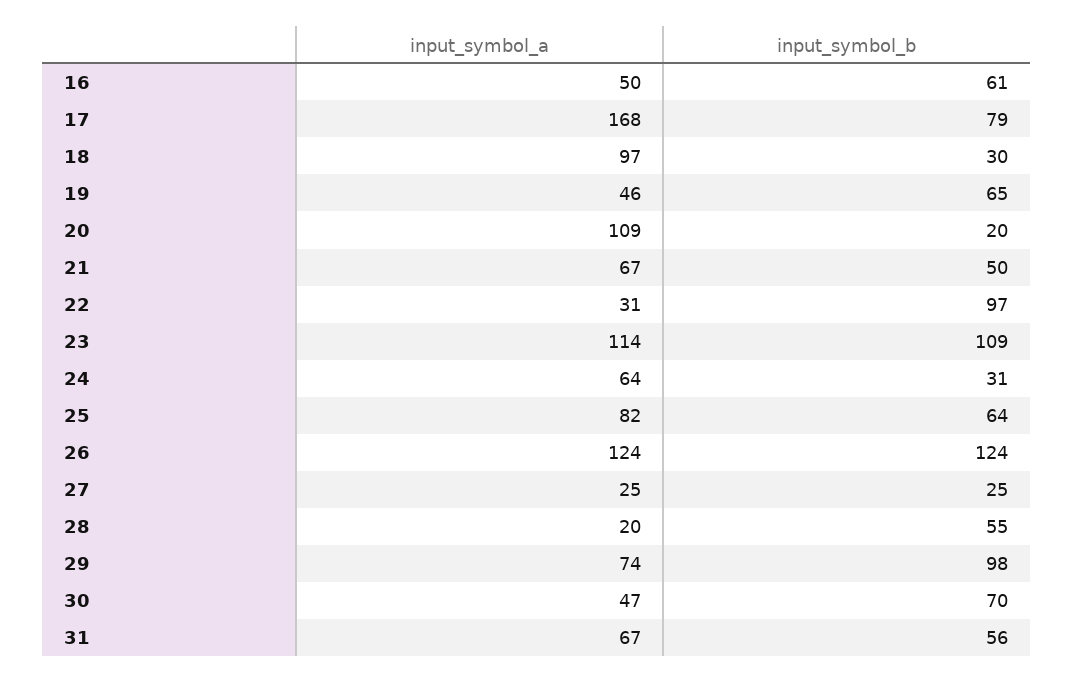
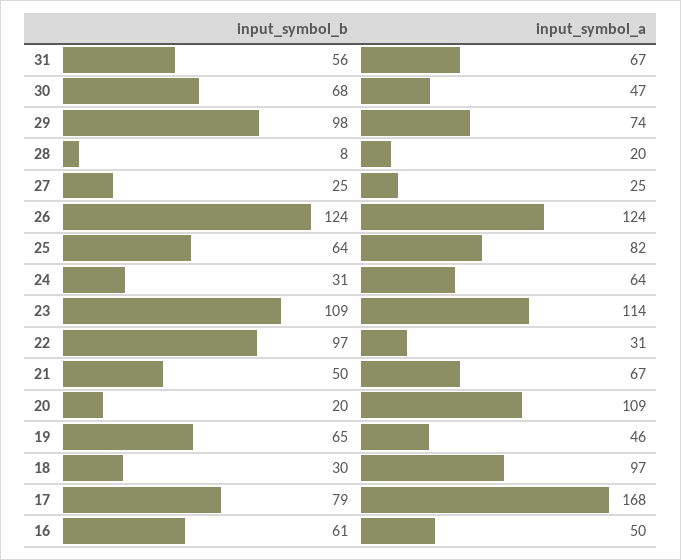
  {
    "input_symbol_a": {
      "16": 50,
      "17": 168,
      "18": 97,
      "19": 46,
      "20": 109,
      "21": 67,
      "22": 31,
      "23": 114,
      "24": 64,
      "25": 82,
      "26": 124,
      "27": 25,
      "28": 20,
      "29": 74,
      "30": 47,
      "31": 67
    },
    "input_symbol_b": {
      "16": 61,
      "17": 79,
      "18": 30,
      "19": 65,
      "20": 20,
      "21": 50,
      "22": 97,
      "23": 109,
      "24": 31,
      "25": 64,
      "26": 124,
      "27": 25,
-     "28": 55,
+     "28": 8,
      "29": 98,
-     "30": 70,
+     "30": 68,
      "31": 56
    }
  }

